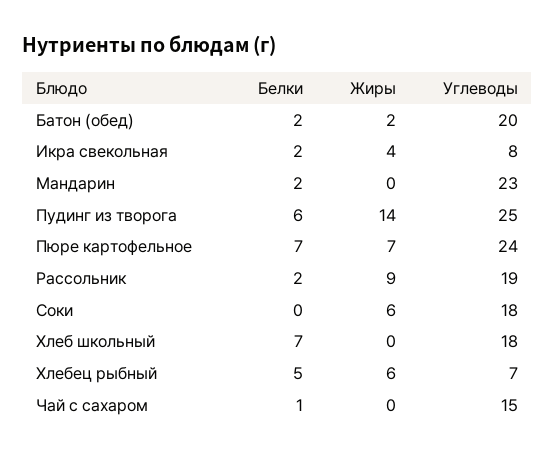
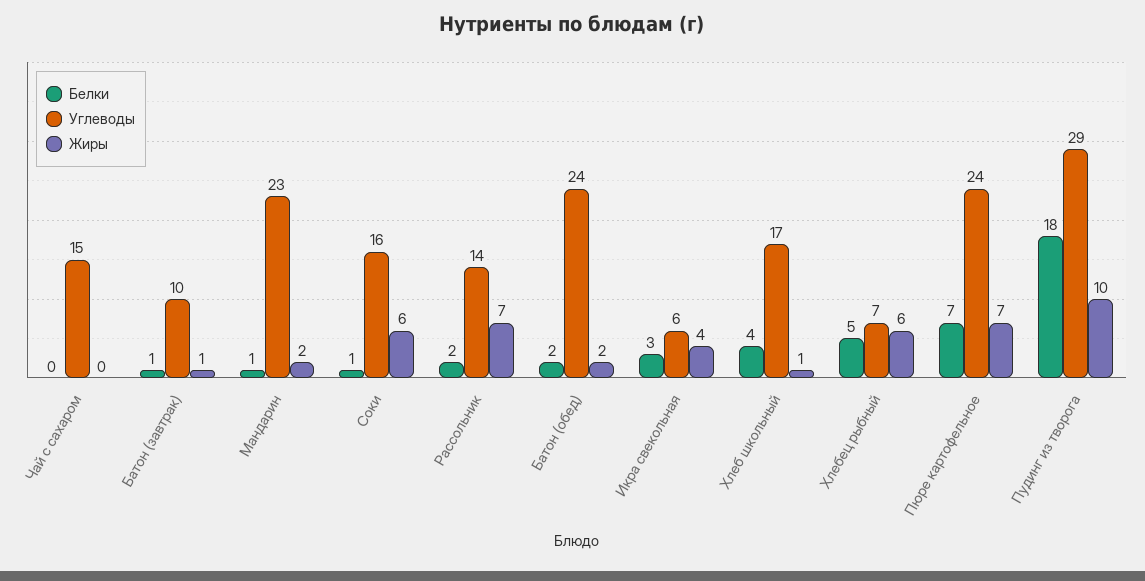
  {
    "Белки": {
      "Батон (обед)": 2,
-     "Икра свекольная": 2,
+     "Икра свекольная": 3,
-     "Мандарин": 2,
+     "Мандарин": 1,
-     "Пудинг из творога": 6,
+     "Пудинг из творога": 18,
      "Пюре картофельное": 7,
      "Рассольник": 2,
-     "Соки": 0,
+     "Соки": 1,
-     "Хлеб школьный": 7,
+     "Хлеб школьный": 4,
      "Хлебец рыбный": 5,
-     "Чай с сахаром": 1
+     "Чай с сахаром": 0,
+     "Батон (завтрак)": 1
    },
    "Жиры": {
      "Батон (обед)": 2,
      "Икра свекольная": 4,
-     "Мандарин": 0,
+     "Мандарин": 2,
-     "Пудинг из творога": 14,
+     "Пудинг из творога": 10,
      "Пюре картофельное": 7,
-     "Рассольник": 9,
+     "Рассольник": 7,
      "Соки": 6,
-     "Хлеб школьный": 0,
+     "Хлеб школьный": 1,
      "Хлебец рыбный": 6,
-     "Чай с сахаром": 0
+     "Чай с сахаром": 0,
+     "Батон (завтрак)": 1
    },
    "Углеводы": {
-     "Батон (обед)": 20,
+     "Батон (обед)": 24,
-     "Икра свекольная": 8,
+     "Икра свекольная": 6,
      "Мандарин": 23,
-     "Пудинг из творога": 25,
+     "Пудинг из творога": 29,
      "Пюре картофельное": 24,
-     "Рассольник": 19,
+     "Рассольник": 14,
-     "Соки": 18,
+     "Соки": 16,
-     "Хлеб школьный": 18,
+     "Хлеб школьный": 17,
      "Хлебец рыбный": 7,
-     "Чай с сахаром": 15
+     "Чай с сахаром": 15,
+     "Батон (завтрак)": 10
    }
  }

